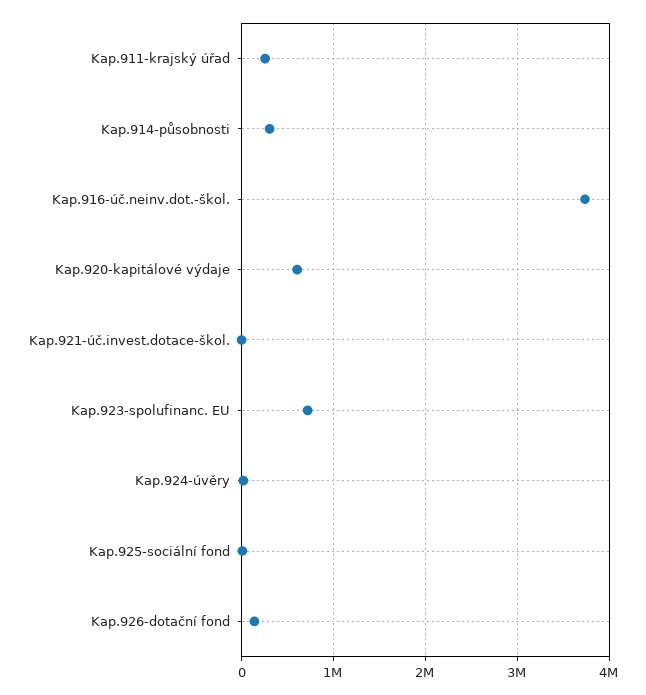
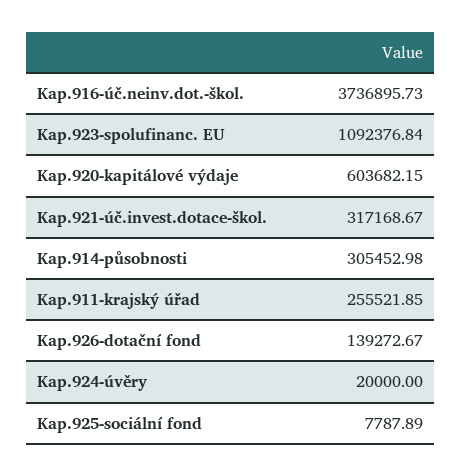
  {
    "Kap.911-krajský úřad": 255521.85,
    "Kap.914-působnosti": 305452.98,
    "Kap.916-úč.neinv.dot.-škol.": 3736895.73,
    "Kap.920-kapitálové výdaje": 603682.15,
-   "Kap.921-úč.invest.dotace-škol.": 0,
+   "Kap.921-úč.invest.dotace-škol.": 317168.67,
-   "Kap.923-spolufinanc. EU": 700000,
+   "Kap.923-spolufinanc. EU": 1092376.84,
    "Kap.924-úvěry": 20000,
    "Kap.925-sociální fond": 7787.89,
    "Kap.926-dotační fond": 139272.67
  }

